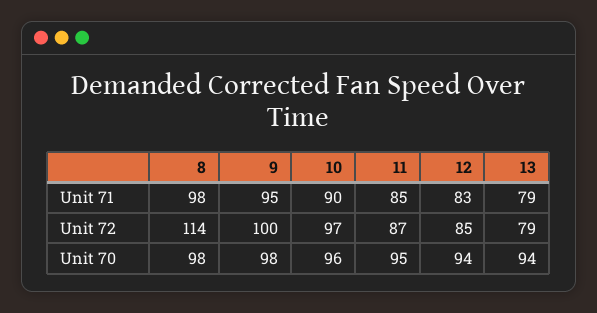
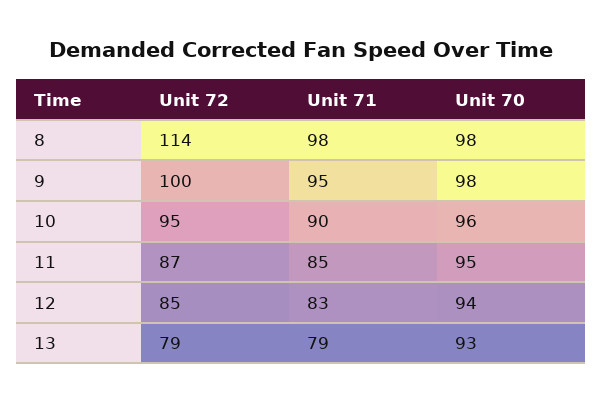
  {
    "8": {
      "Unit 71": 98,
      "Unit 72": 114,
      "Unit 70": 98
    },
    "9": {
      "Unit 71": 95,
      "Unit 72": 100,
      "Unit 70": 98
    },
    "10": {
      "Unit 71": 90,
-     "Unit 72": 97,
+     "Unit 72": 95,
      "Unit 70": 96
    },
    "11": {
      "Unit 71": 85,
      "Unit 72": 87,
      "Unit 70": 95
    },
    "12": {
      "Unit 71": 83,
      "Unit 72": 85,
      "Unit 70": 94
    },
    "13": {
      "Unit 71": 79,
      "Unit 72": 79,
-     "Unit 70": 94
+     "Unit 70": 93
    }
  }

